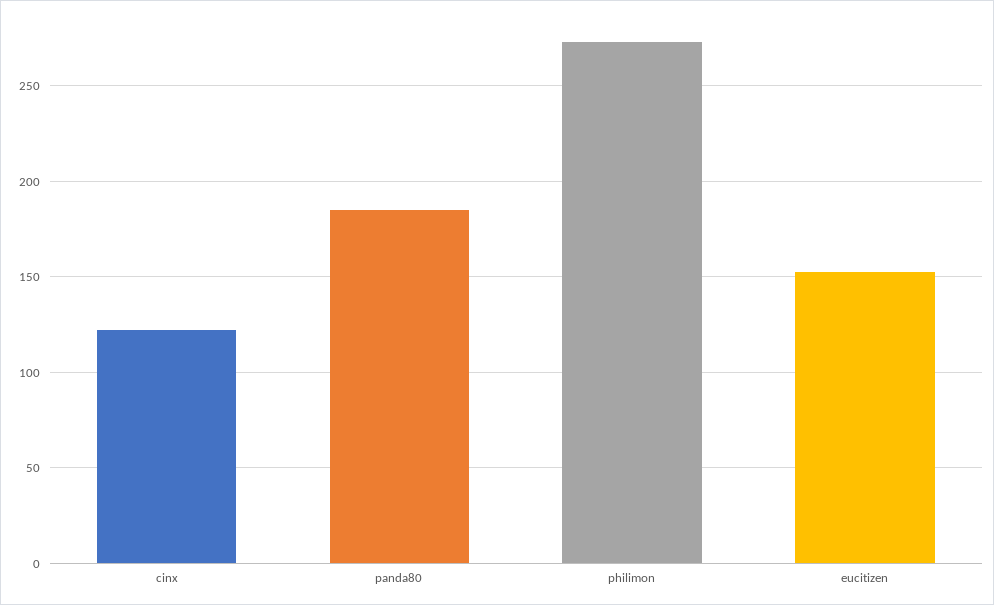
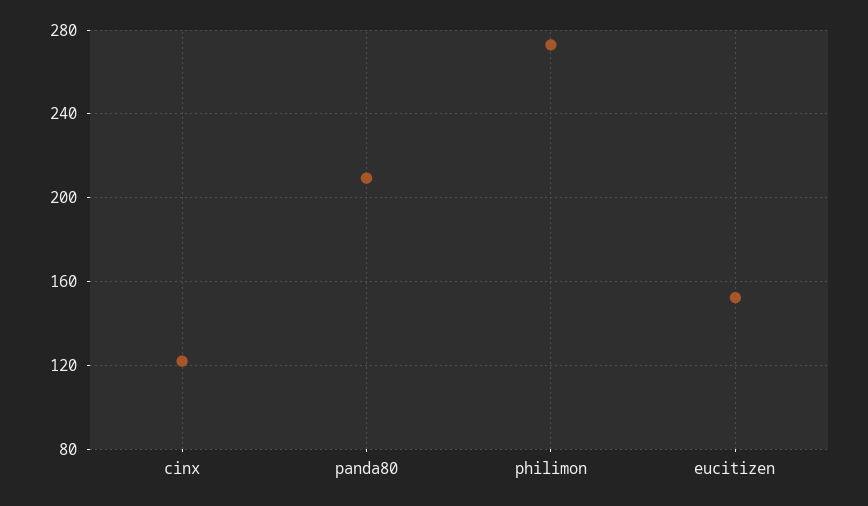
  {
    "cinx": 120,
-   "panda80": 185,
+   "panda80": 210,
    "philimon": 275,
    "eucitizen": 150
  }

